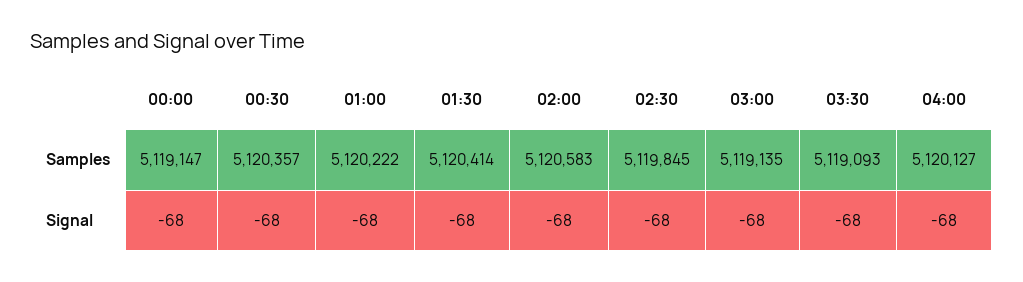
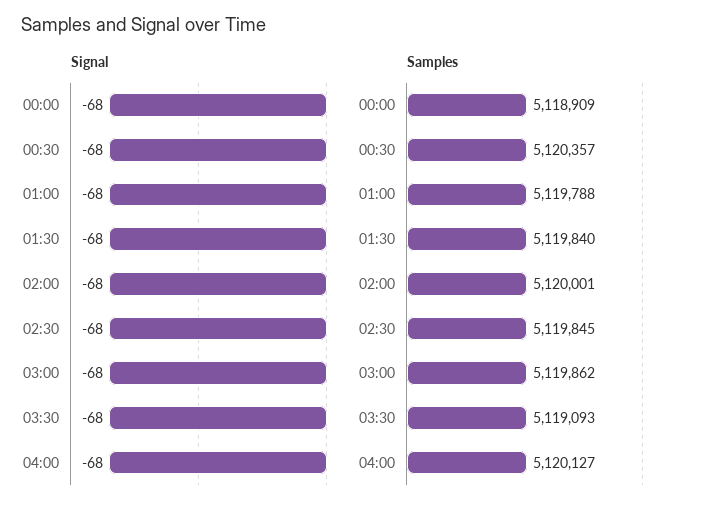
  {
    "Samples": {
-     "00:00": 5119147,
+     "00:00": 5118909,
      "00:30": 5120357,
-     "01:00": 5120222,
+     "01:00": 5119788,
-     "01:30": 5120414,
+     "01:30": 5119840,
-     "02:00": 5120583,
+     "02:00": 5120001,
      "02:30": 5119845,
-     "03:00": 5119135,
+     "03:00": 5119862,
      "03:30": 5119093,
      "04:00": 5120127
    },
    "Signal": {
      "00:00": -68,
      "00:30": -68,
      "01:00": -68,
      "01:30": -68,
      "02:00": -68,
      "02:30": -68,
      "03:00": -68,
      "03:30": -68,
      "04:00": -68
    }
  }

